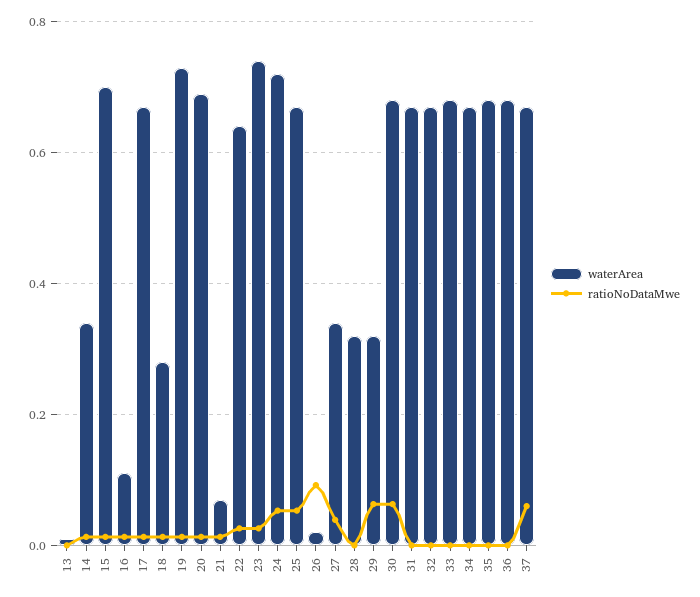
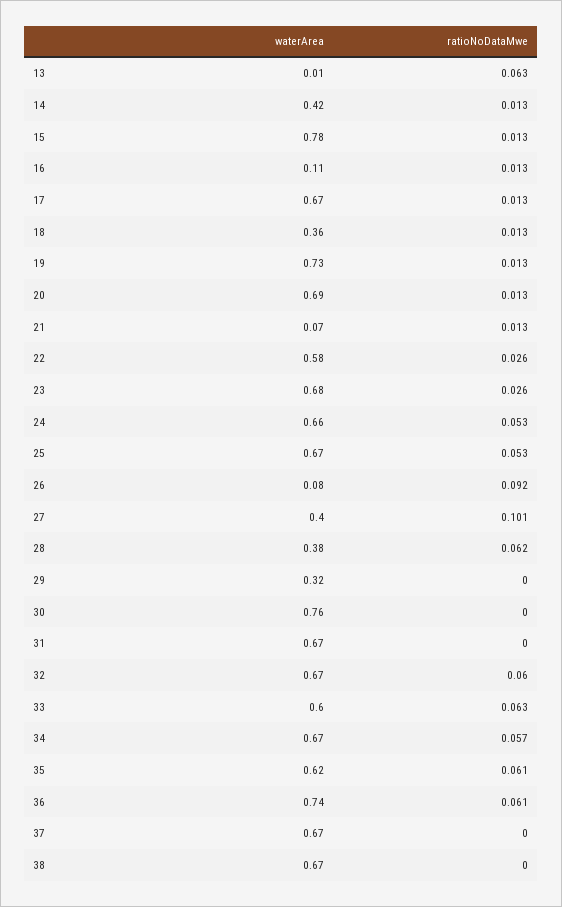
  {
    "waterArea": {
      "13": 0.01,
-     "14": 0.34,
+     "14": 0.42,
-     "15": 0.7,
+     "15": 0.78,
      "16": 0.11,
      "17": 0.67,
-     "18": 0.28,
+     "18": 0.36,
      "19": 0.73,
      "20": 0.69,
      "21": 0.07,
-     "22": 0.64,
+     "22": 0.58,
-     "23": 0.74,
+     "23": 0.68,
-     "24": 0.72,
+     "24": 0.66,
      "25": 0.67,
-     "26": 0.02,
+     "26": 0.08,
-     "27": 0.34,
+     "27": 0.4,
-     "28": 0.32,
+     "28": 0.38,
      "29": 0.32,
-     "30": 0.68,
+     "30": 0.76,
      "31": 0.67,
      "32": 0.67,
-     "33": 0.68,
+     "33": 0.6,
      "34": 0.67,
-     "35": 0.68,
+     "35": 0.62,
-     "36": 0.68,
+     "36": 0.74,
-     "37": 0.67
+     "37": 0.67,
+     "38": 0.67
    },
    "ratioNoDataMwe": {
-     "13": 0,
+     "13": 0.063,
      "14": 0.013,
      "15": 0.013,
      "16": 0.013,
      "17": 0.013,
      "18": 0.013,
      "19": 0.013,
      "20": 0.013,
      "21": 0.013,
      "22": 0.026,
      "23": 0.026,
      "24": 0.053,
      "25": 0.053,
      "26": 0.092,
-     "27": 0.04,
+     "27": 0.101,
-     "28": 0,
+     "28": 0.062,
-     "29": 0.06,
+     "29": 0,
-     "30": 0.06,
+     "30": 0,
      "31": 0,
-     "32": 0,
+     "32": 0.06,
-     "33": 0,
+     "33": 0.063,
-     "34": 0,
+     "34": 0.057,
-     "35": 0,
+     "35": 0.061,
-     "36": 0,
+     "36": 0.061,
-     "37": 0.06
+     "37": 0,
+     "38": 0
    }
  }

